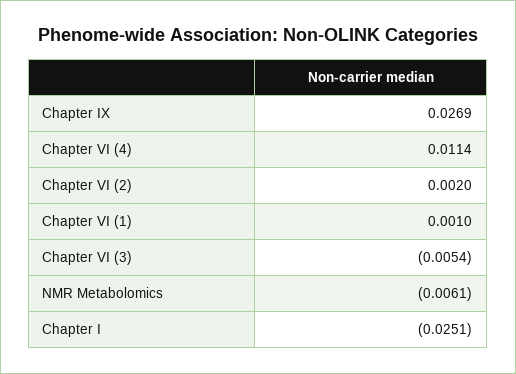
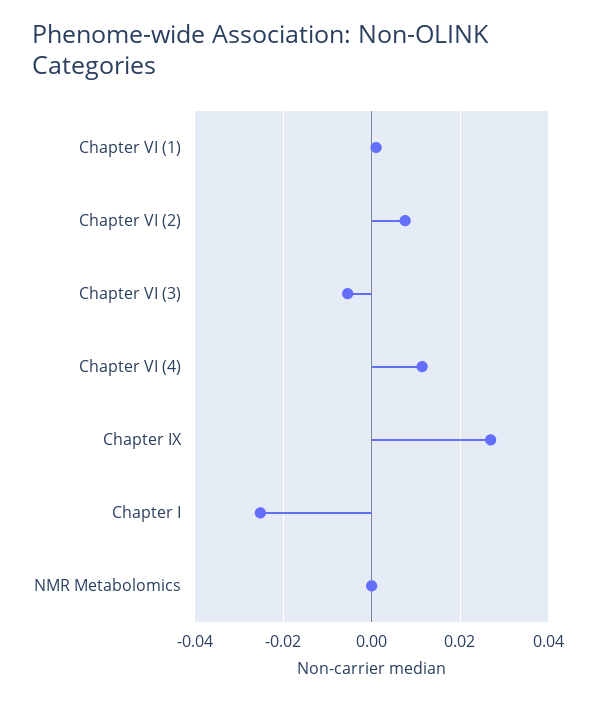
  {
    "Chapter IX": 0.0269,
    "Chapter VI (4)": 0.0114,
-   "Chapter VI (2)": 0.002,
+   "Chapter VI (2)": 0.008,
    "Chapter VI (1)": 0.001,
    "Chapter VI (3)": -0.0054,
-   "NMR Metabolomics": -0.0061,
+   "NMR Metabolomics": 0,
    "Chapter I": -0.0251
  }

